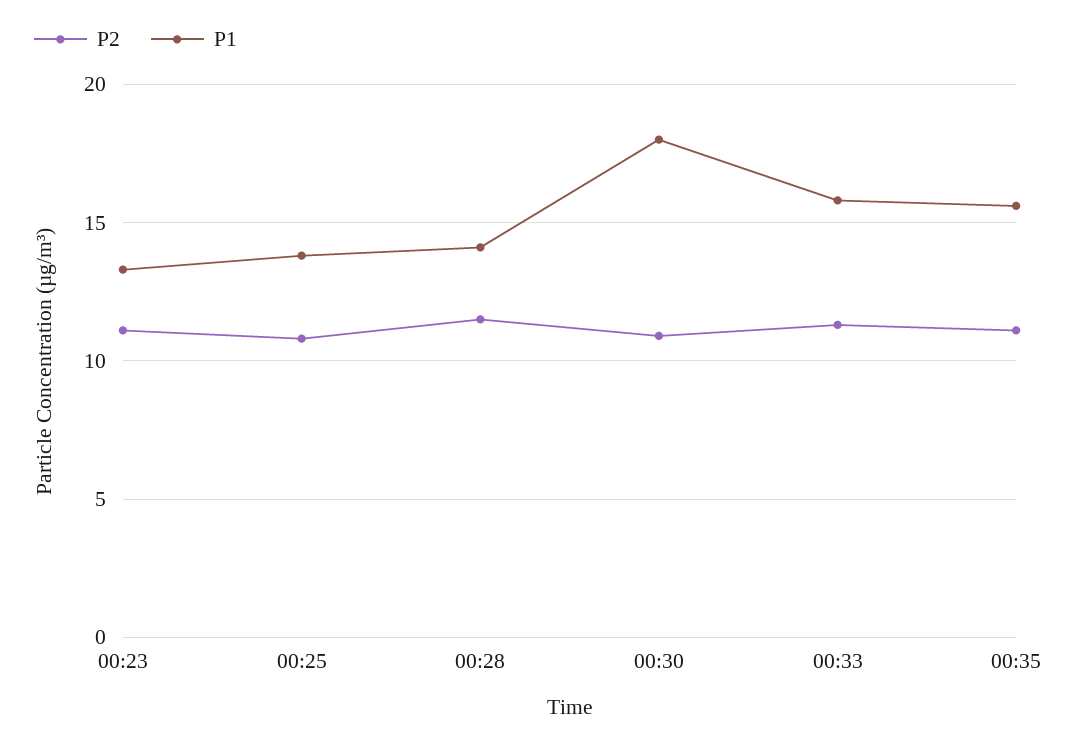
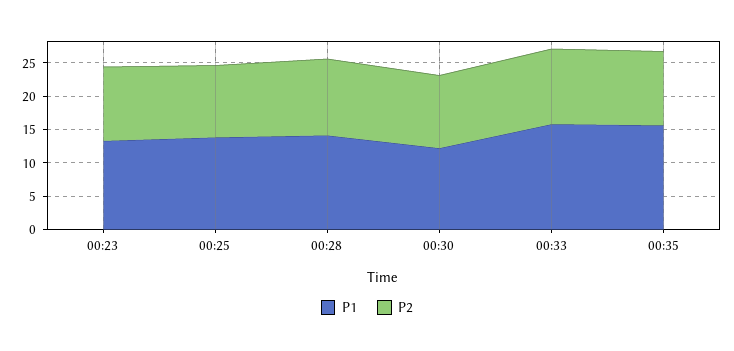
  {
    "P2": {
      "00:23": 11,
      "00:25": 11,
      "00:28": 11.5,
      "00:30": 11,
      "00:33": 11.5,
      "00:35": 11
    },
    "P1": {
      "00:23": 13.5,
      "00:25": 14,
      "00:28": 14,
-     "00:30": 18,
+     "00:30": 12.5,
      "00:33": 16,
      "00:35": 15.5
    }
  }

